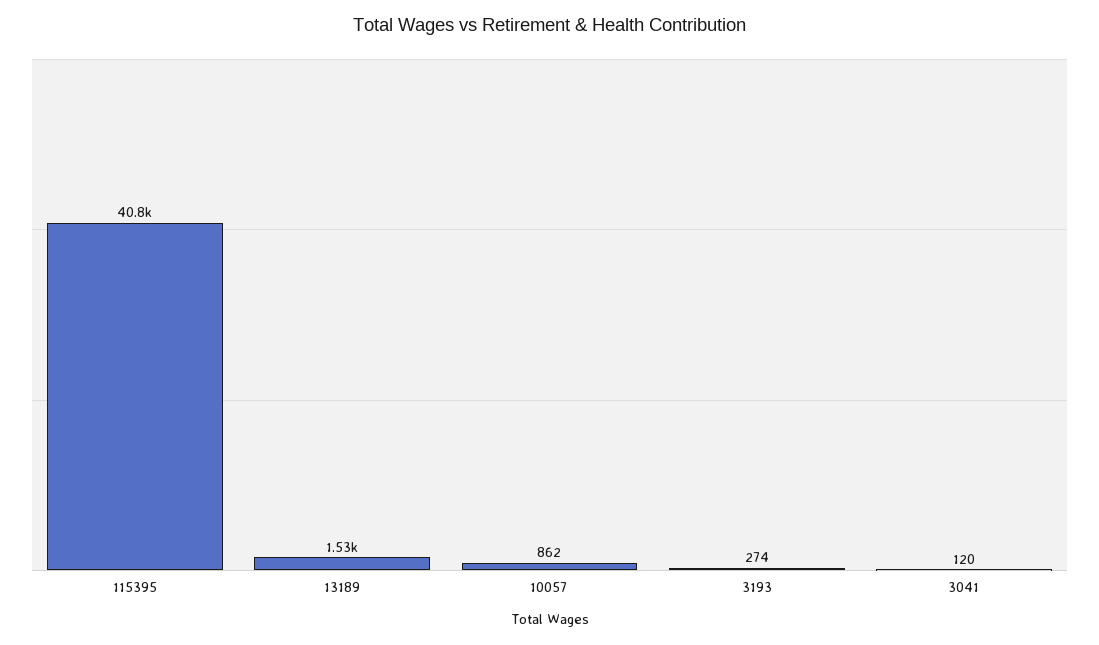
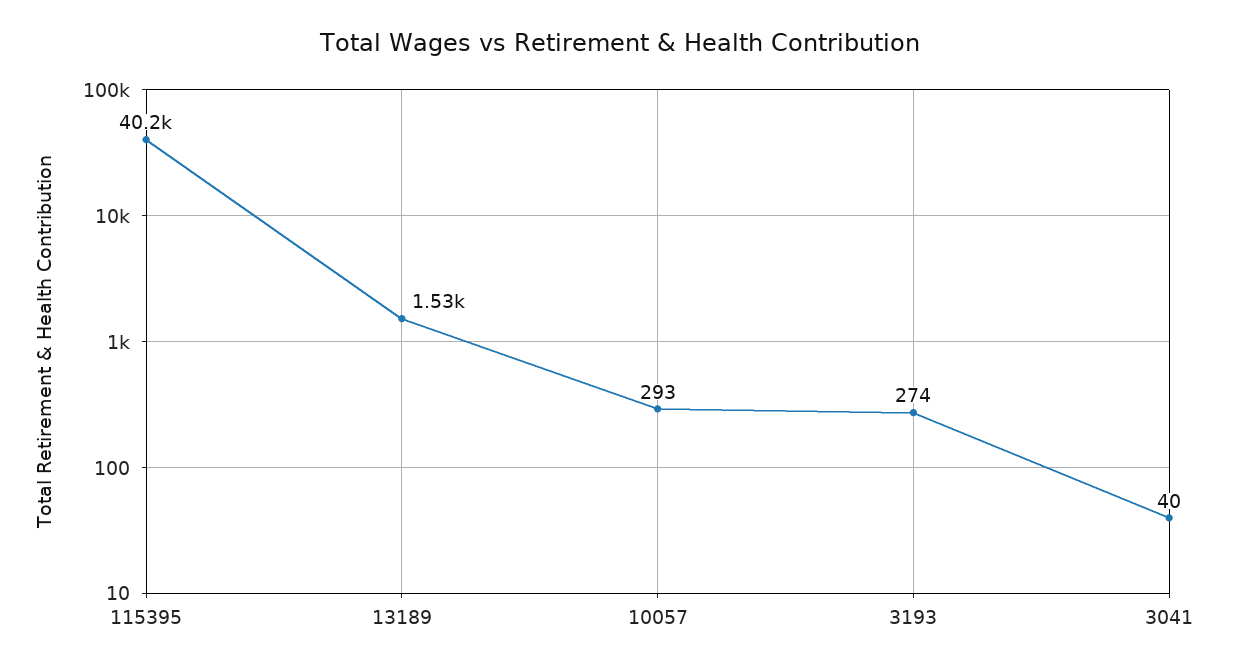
  {
-   "115395": 40800,
+   "115395": 40200,
    "13189": 1530,
-   "10057": 862,
+   "10057": 293,
    "3193": 274,
-   "3041": 120
+   "3041": 40
  }

